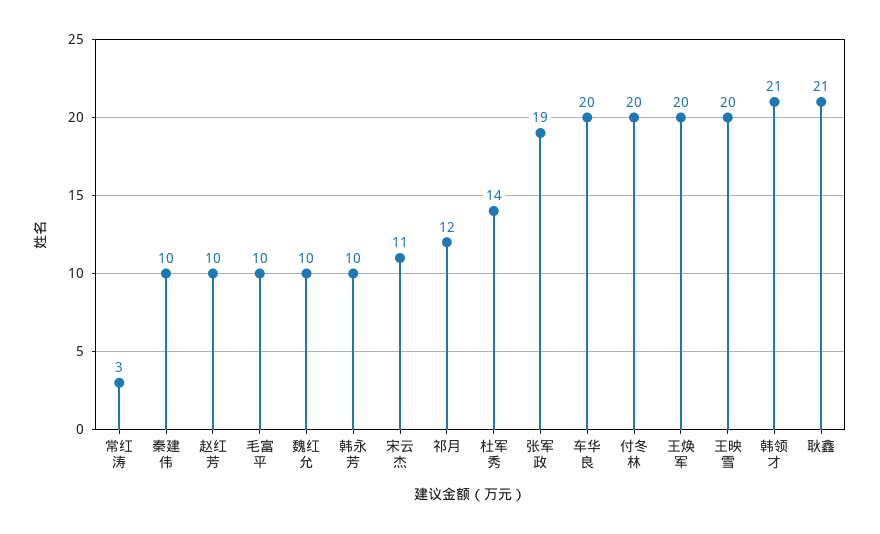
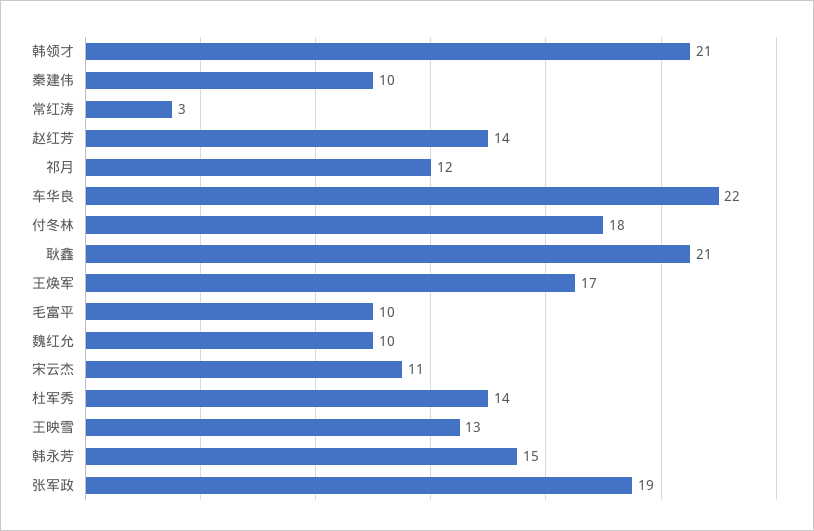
  {
    "常红涛": 3,
    "秦建伟": 10,
-   "赵红芳": 10,
+   "赵红芳": 14,
    "毛富平": 10,
    "魏红允": 10,
-   "韩永芳": 10,
+   "韩永芳": 15,
    "宋云杰": 11,
    "祁月": 12,
    "杜军秀": 14,
    "张军政": 19,
-   "车华良": 20,
+   "车华良": 22,
-   "付冬林": 20,
+   "付冬林": 18,
-   "王焕军": 20,
+   "王焕军": 17,
-   "王映雪": 20,
+   "王映雪": 13,
    "韩领才": 21,
    "耿鑫": 21
  }

